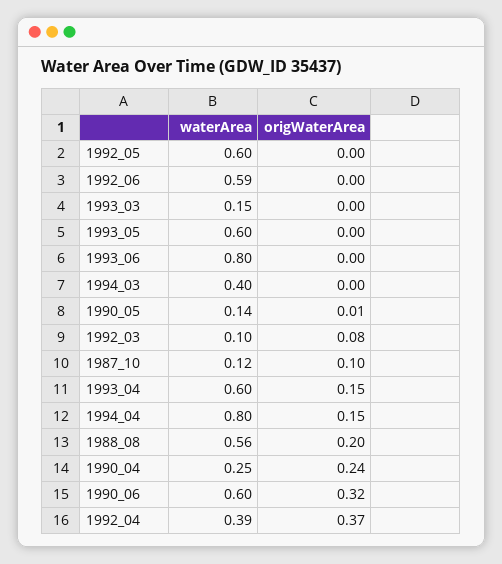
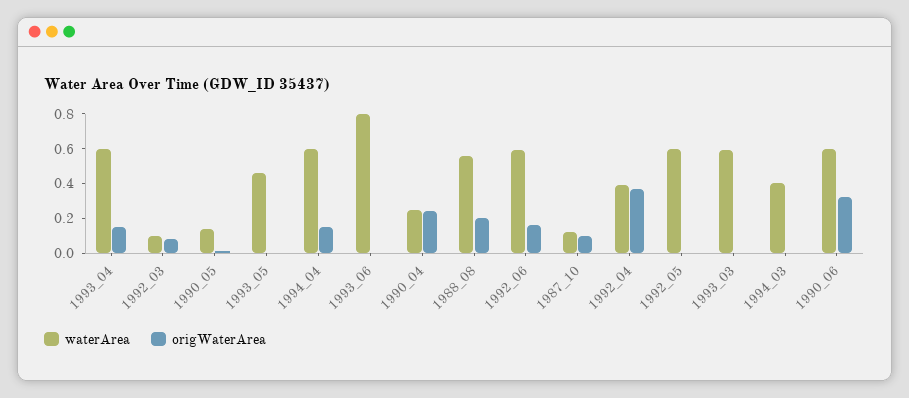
  {
    "waterArea": {
      "1992_05": 0.6,
      "1992_06": 0.59,
-     "1993_03": 0.15,
+     "1993_03": 0.6,
-     "1993_05": 0.6,
+     "1993_05": 0.45,
      "1993_06": 0.8,
      "1994_03": 0.4,
      "1990_05": 0.14,
      "1992_03": 0.1,
      "1987_10": 0.12,
      "1993_04": 0.6,
-     "1994_04": 0.8,
+     "1994_04": 0.6,
      "1988_08": 0.56,
      "1990_04": 0.25,
      "1990_06": 0.6,
      "1992_04": 0.39
    },
    "origWaterArea": {
      "1992_05": 0,
-     "1992_06": 0,
+     "1992_06": 0.15,
      "1993_03": 0,
      "1993_05": 0,
      "1993_06": 0,
      "1994_03": 0,
      "1990_05": 0.01,
      "1992_03": 0.08,
      "1987_10": 0.1,
      "1993_04": 0.15,
      "1994_04": 0.15,
      "1988_08": 0.2,
      "1990_04": 0.24,
      "1990_06": 0.32,
      "1992_04": 0.37
    }
  }

